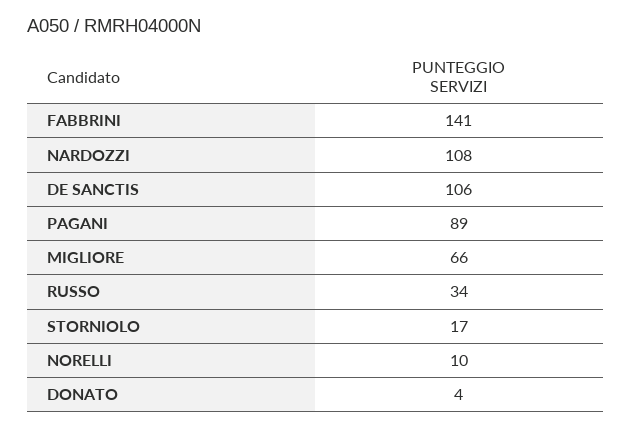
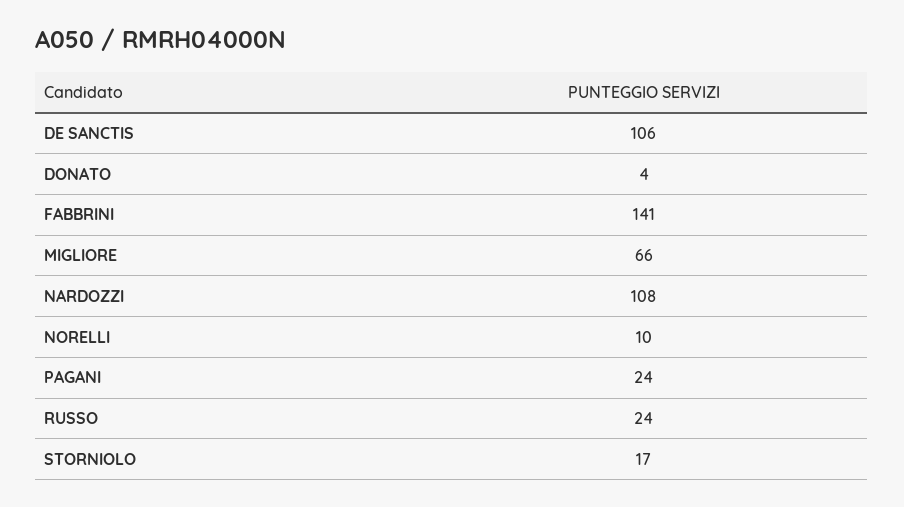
  {
    "FABBRINI": 141,
    "NARDOZZI": 108,
    "DE SANCTIS": 106,
-   "PAGANI": 89,
+   "PAGANI": 24,
    "MIGLIORE": 66,
-   "RUSSO": 34,
+   "RUSSO": 24,
    "STORNIOLO": 17,
    "NORELLI": 10,
    "DONATO": 4
  }

